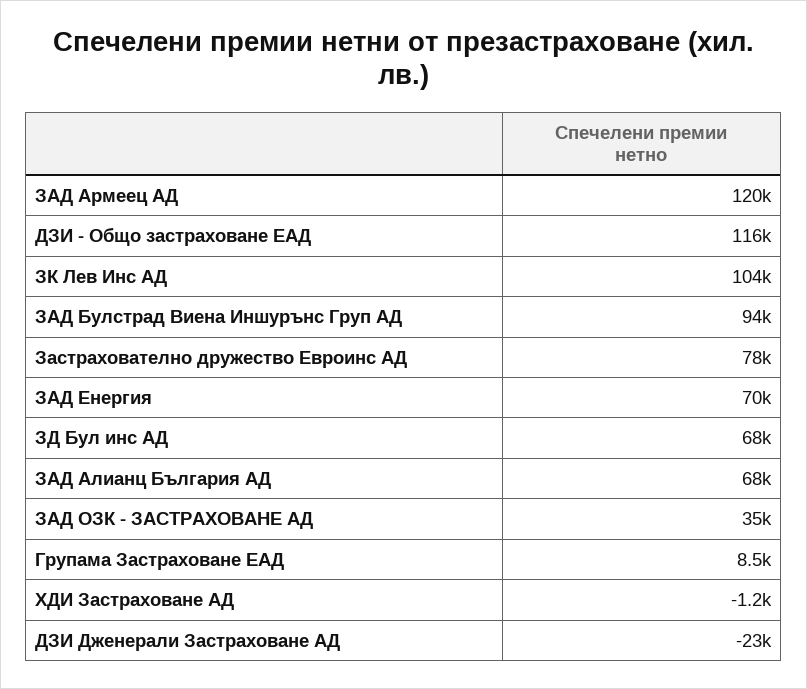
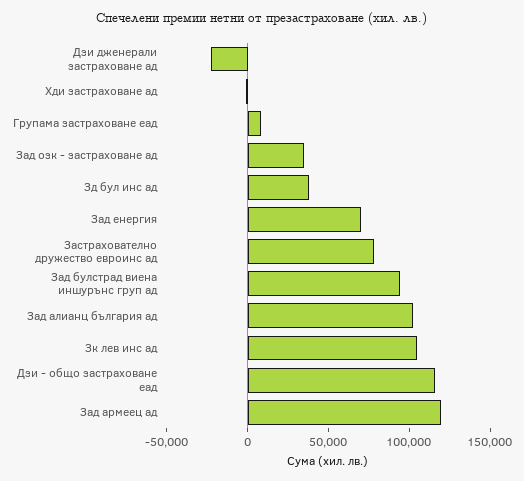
  {
    "ЗАД Армеец АД": 120000,
    "ДЗИ - Общо застраховане ЕАД": 116000,
    "ЗК Лев Инс АД": 104000,
    "ЗАД Булстрад Виена Иншурънс Груп АД": 94000,
    "Застрахователно дружество Евроинс АД": 78000,
    "ЗАД Енергия": 70000,
-   "ЗД Бул инс АД": 68000,
+   "ЗД Бул инс АД": 40000,
-   "ЗАД Алианц България АД": 68000,
+   "ЗАД Алианц България АД": 100000,
    "ЗАД ОЗК - ЗАСТРАХОВАНЕ АД": 35000,
    "Групама Застраховане ЕАД": 8500,
    "ХДИ Застраховане АД": -1200,
    "ДЗИ Дженерали Застраховане АД": -23000
  }

